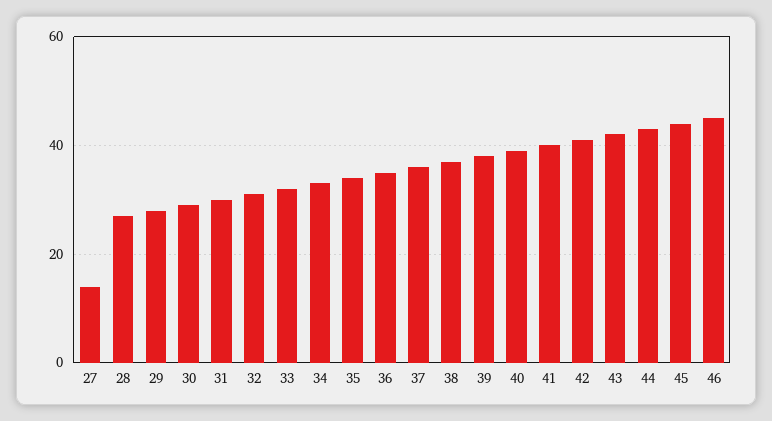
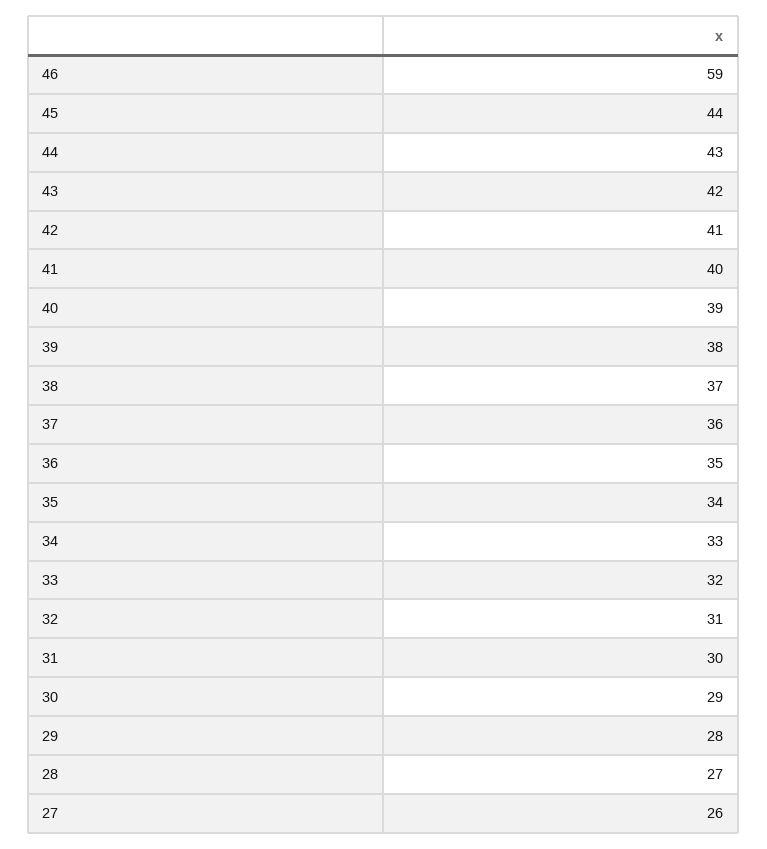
  {
-   "27": 15,
+   "27": 26,
    "28": 27,
    "29": 28,
    "30": 29,
    "31": 30,
    "32": 31,
    "33": 32,
    "34": 33,
    "35": 34,
    "36": 35,
    "37": 36,
    "38": 37,
    "39": 38,
    "40": 39,
    "41": 40,
    "42": 41,
    "43": 42,
    "44": 43,
    "45": 44,
-   "46": 45
+   "46": 59
  }

